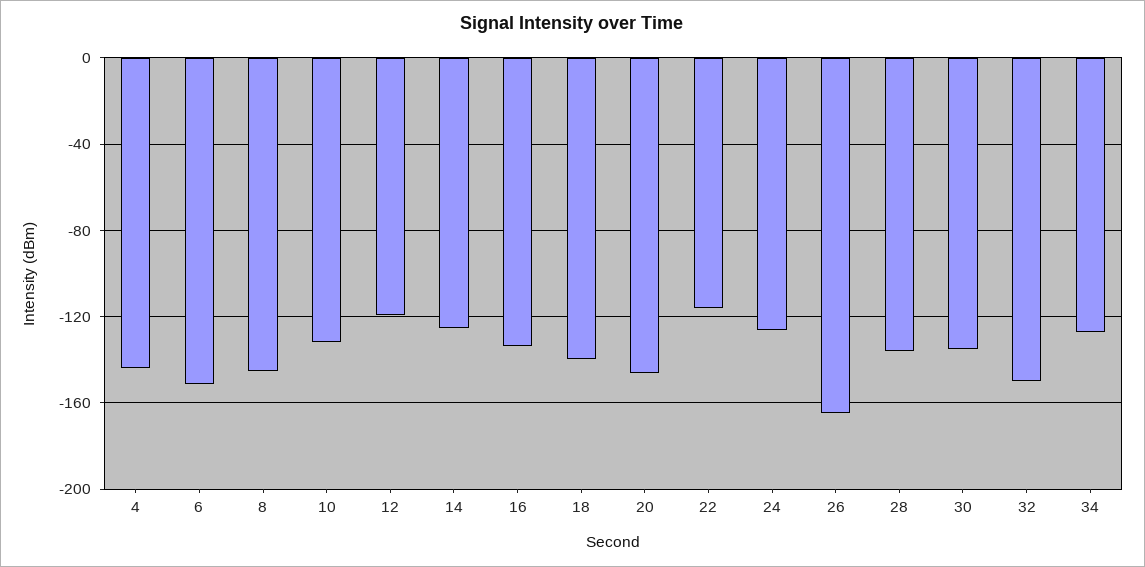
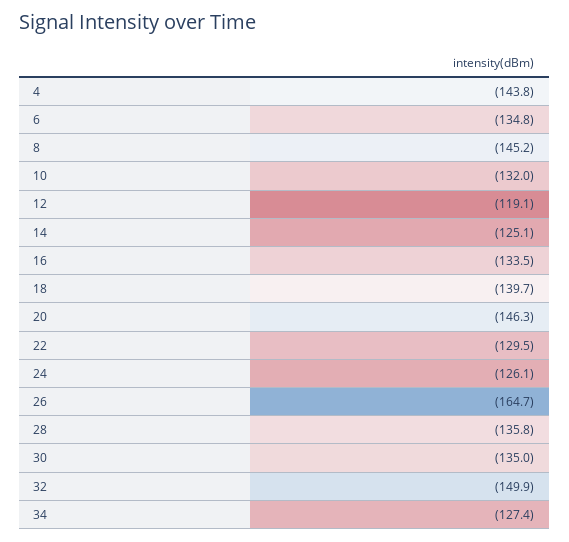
  {
    "4": -143.8,
-   "6": -150,
+   "6": -134.8,
    "8": -145.2,
    "10": -132,
    "12": -119.1,
    "14": -125.1,
    "16": -133.5,
    "18": -139.7,
    "20": -146.3,
-   "22": -115,
+   "22": -129.5,
    "24": -126.1,
    "26": -164.7,
    "28": -135.8,
    "30": -135,
    "32": -149.9,
    "34": -127.4
  }

